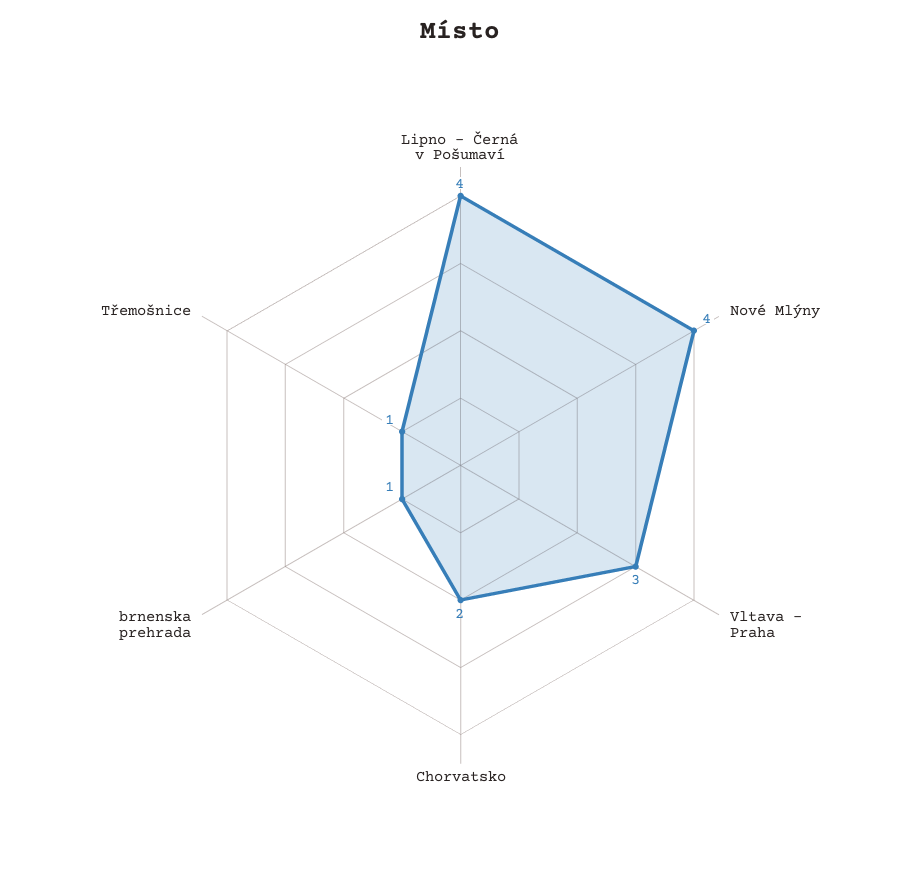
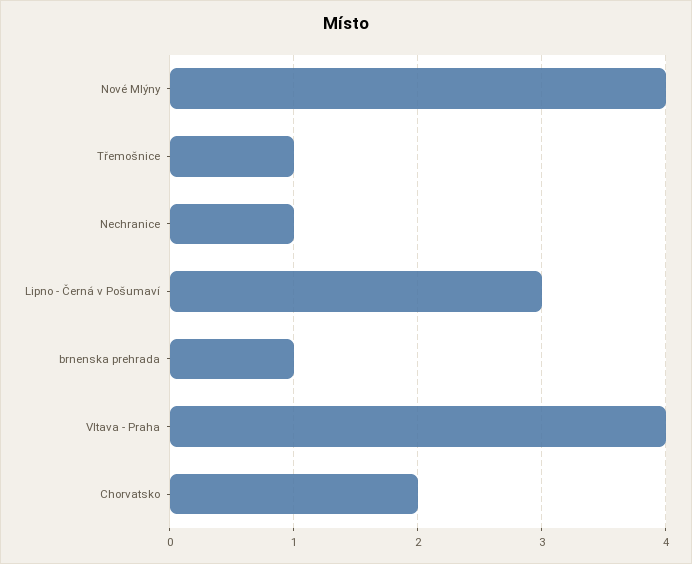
  {
-   "Lipno - Černá v Pošumaví": 4,
+   "Lipno - Černá v Pošumaví": 3,
    "Nové Mlýny": 4,
-   "Vltava - Praha": 3,
+   "Vltava - Praha": 4,
    "Chorvatsko": 2,
    "brnenska prehrada": 1,
-   "Třemošnice": 1
+   "Třemošnice": 1,
+   "Nechranice": 1
  }

